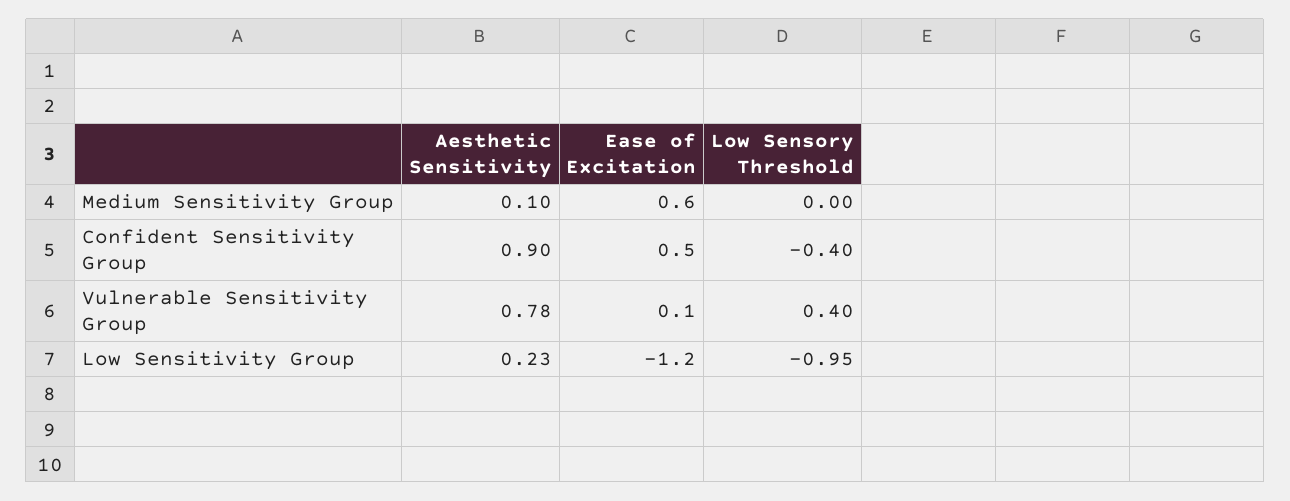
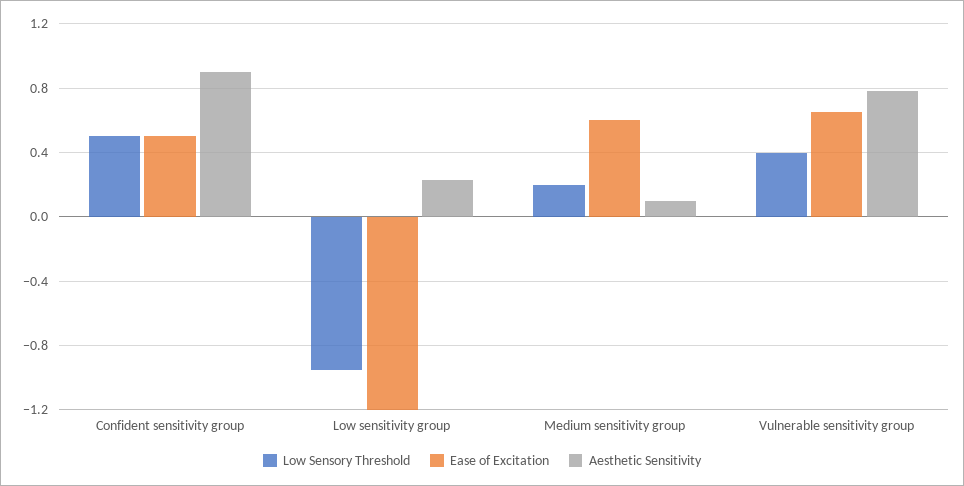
  {
    "Aesthetic Sensitivity": {
      "Medium Sensitivity Group": 0.1,
      "Confident Sensitivity Group": 0.9,
      "Vulnerable Sensitivity Group": 0.78,
      "Low Sensitivity Group": 0.23
    },
    "Ease of Excitation": {
      "Medium Sensitivity Group": 0.6,
      "Confident Sensitivity Group": 0.5,
-     "Vulnerable Sensitivity Group": 0.1,
+     "Vulnerable Sensitivity Group": 0.65,
      "Low Sensitivity Group": -1.2
    },
    "Low Sensory Threshold": {
-     "Medium Sensitivity Group": 0,
+     "Medium Sensitivity Group": 0.2,
-     "Confident Sensitivity Group": -0.4,
+     "Confident Sensitivity Group": 0.5,
      "Vulnerable Sensitivity Group": 0.4,
      "Low Sensitivity Group": -0.95
    }
  }

